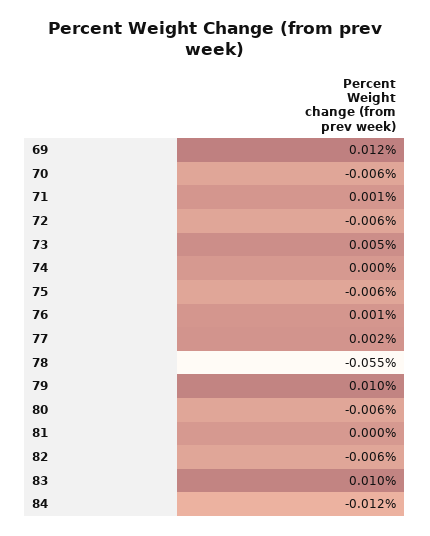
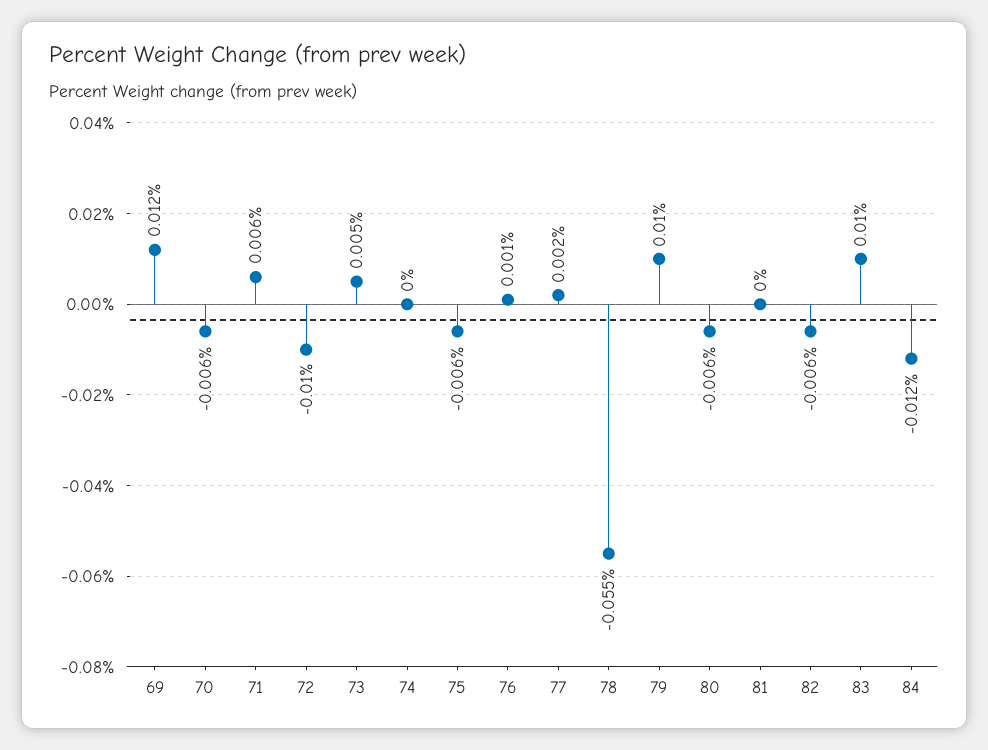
  {
    "69": 0.012,
    "70": -0.006,
-   "71": 0.001,
+   "71": 0.006,
-   "72": -0.006,
+   "72": -0.01,
    "73": 0.005,
    "74": 0,
    "75": -0.006,
    "76": 0.001,
    "77": 0.002,
    "78": -0.055,
    "79": 0.01,
    "80": -0.006,
    "81": 0,
    "82": -0.006,
    "83": 0.01,
    "84": -0.012
  }

